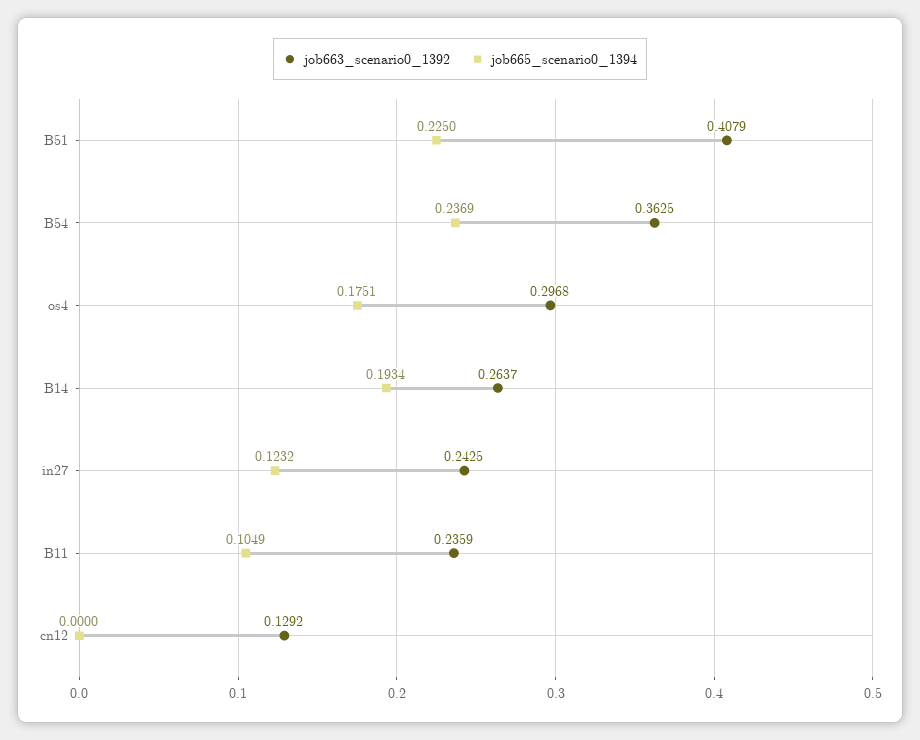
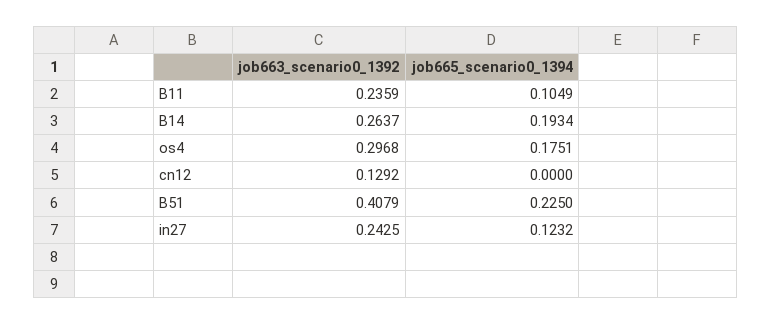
  {
    "job663_scenario0_1392": {
      "B51": 0.4079,
-     "B54": 0.3625,
      "os4": 0.2968,
      "B14": 0.2637,
      "in27": 0.2425,
      "B11": 0.2359,
      "cn12": 0.1292
    },
    "job665_scenario0_1394": {
      "B51": 0.225,
-     "B54": 0.2369,
      "os4": 0.1751,
      "B14": 0.1934,
      "in27": 0.1232,
      "B11": 0.1049,
      "cn12": 0
    }
  }

